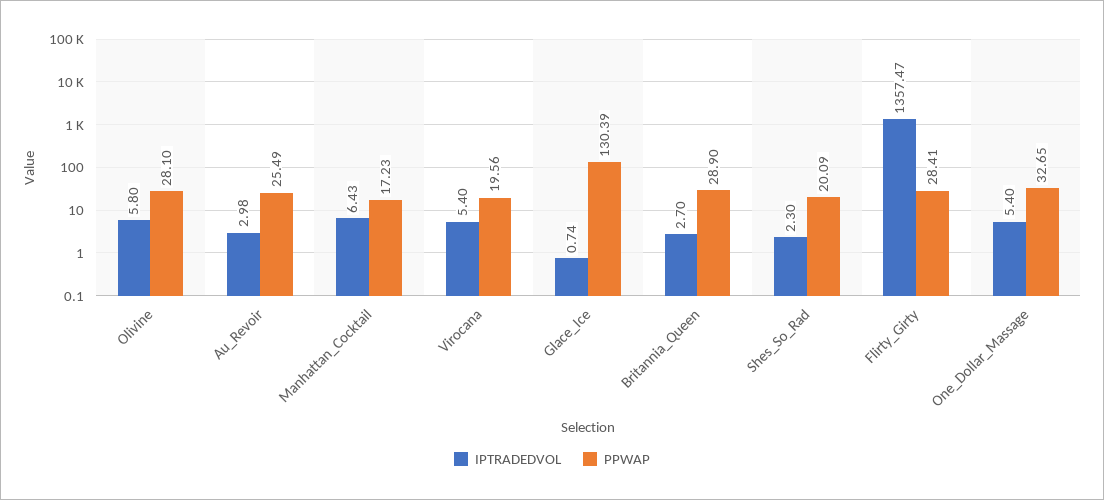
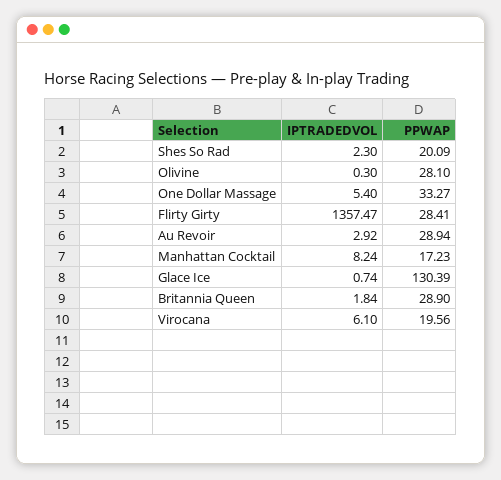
  {
    "IPTRADEDVOL": {
-     "Olivine": 5.8,
+     "Olivine": 0.3,
-     "Au_Revoir": 2.98,
+     "Au_Revoir": 2.92,
-     "Manhattan_Cocktail": 6.43,
+     "Manhattan_Cocktail": 8.24,
-     "Virocana": 5.4,
+     "Virocana": 6.1,
      "Glace_Ice": 0.74,
-     "Britannia_Queen": 2.7,
+     "Britannia_Queen": 1.84,
      "Shes_So_Rad": 2.3,
      "Flirty_Girty": 1357.47,
      "One_Dollar_Massage": 5.4
    },
    "PPWAP": {
      "Olivine": 28.1,
-     "Au_Revoir": 25.49,
+     "Au_Revoir": 28.94,
      "Manhattan_Cocktail": 17.23,
      "Virocana": 19.56,
      "Glace_Ice": 130.39,
      "Britannia_Queen": 28.9,
      "Shes_So_Rad": 20.09,
      "Flirty_Girty": 28.41,
-     "One_Dollar_Massage": 32.65
+     "One_Dollar_Massage": 33.27
    }
  }

